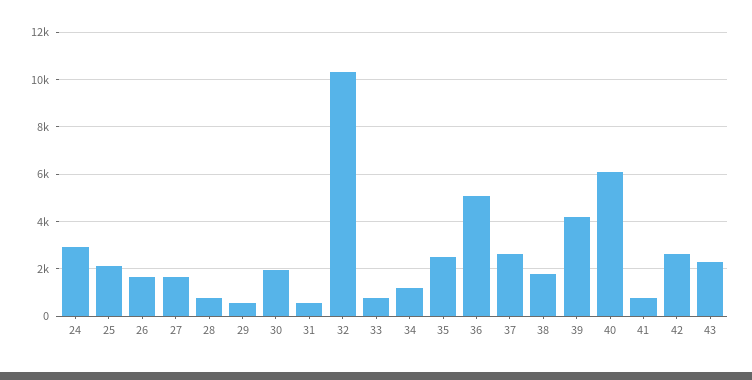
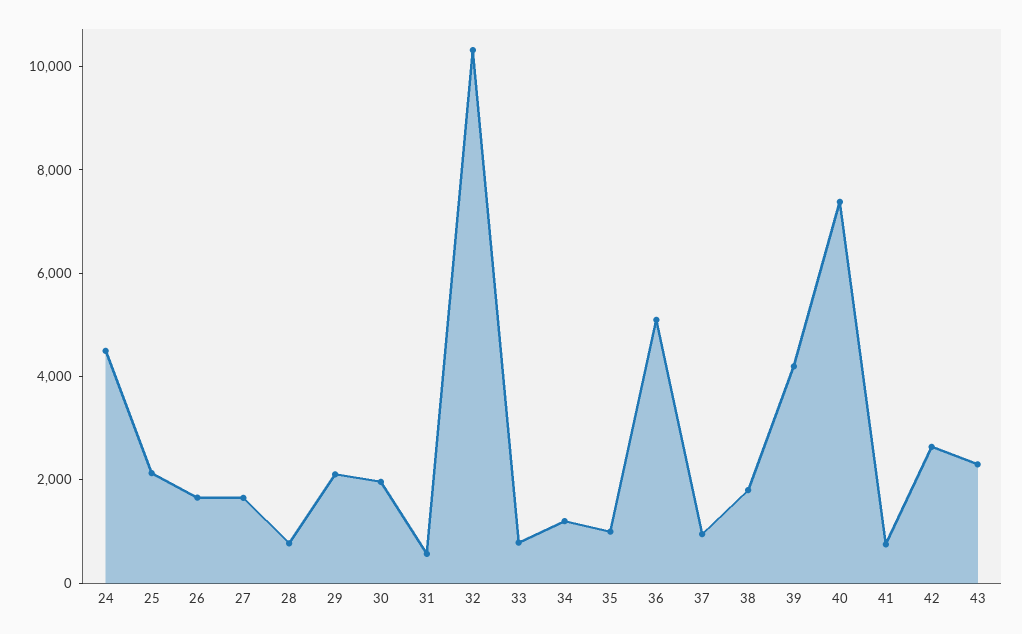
  {
-   "24": 3000,
+   "24": 4500,
    "25": 2000,
    "26": 1500,
    "27": 1500,
    "28": 1000,
-   "29": 500,
+   "29": 2000,
    "30": 2000,
    "31": 500,
    "32": 10500,
    "33": 1000,
    "34": 1000,
-   "35": 2500,
+   "35": 1000,
    "36": 5000,
-   "37": 2500,
+   "37": 1000,
    "38": 2000,
    "39": 4000,
-   "40": 6000,
+   "40": 7500,
    "41": 1000,
    "42": 2500,
    "43": 2500
  }

